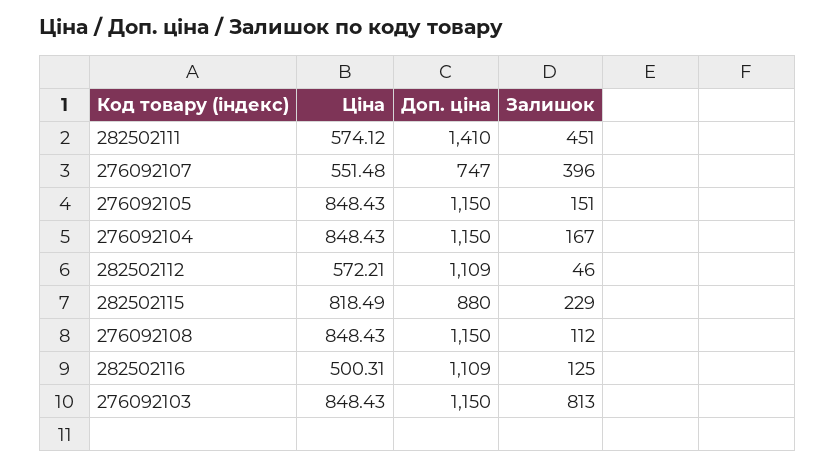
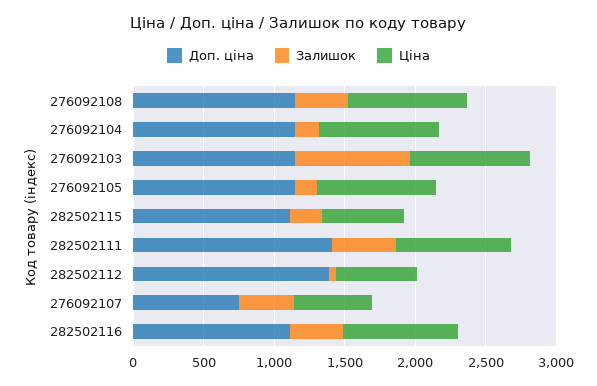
  {
    "Ціна": {
-     "282502111": 574.12,
+     "282502111": 800,
      "276092107": 551.48,
      "276092105": 848.43,
      "276092104": 848.43,
      "282502112": 572.21,
-     "282502115": 818.49,
+     "282502115": 600,
      "276092108": 848.43,
-     "282502116": 500.31,
+     "282502116": 800,
      "276092103": 848.43
    },
    "Доп. ціна": {
      "282502111": 1410,
      "276092107": 747,
      "276092105": 1150,
      "276092104": 1150,
-     "282502112": 1109,
+     "282502112": 1400,
-     "282502115": 880,
+     "282502115": 1100,
      "276092108": 1150,
      "282502116": 1109,
      "276092103": 1150
    },
    "Залишок": {
      "282502111": 451,
      "276092107": 396,
      "276092105": 151,
      "276092104": 167,
      "282502112": 46,
      "282502115": 229,
-     "276092108": 112,
+     "276092108": 400,
-     "282502116": 125,
+     "282502116": 400,
      "276092103": 813
    }
  }

